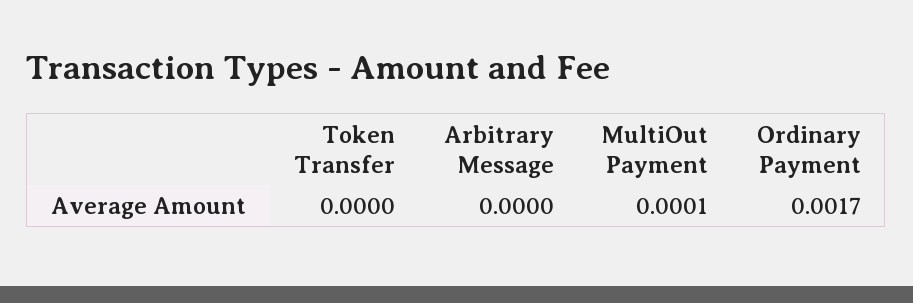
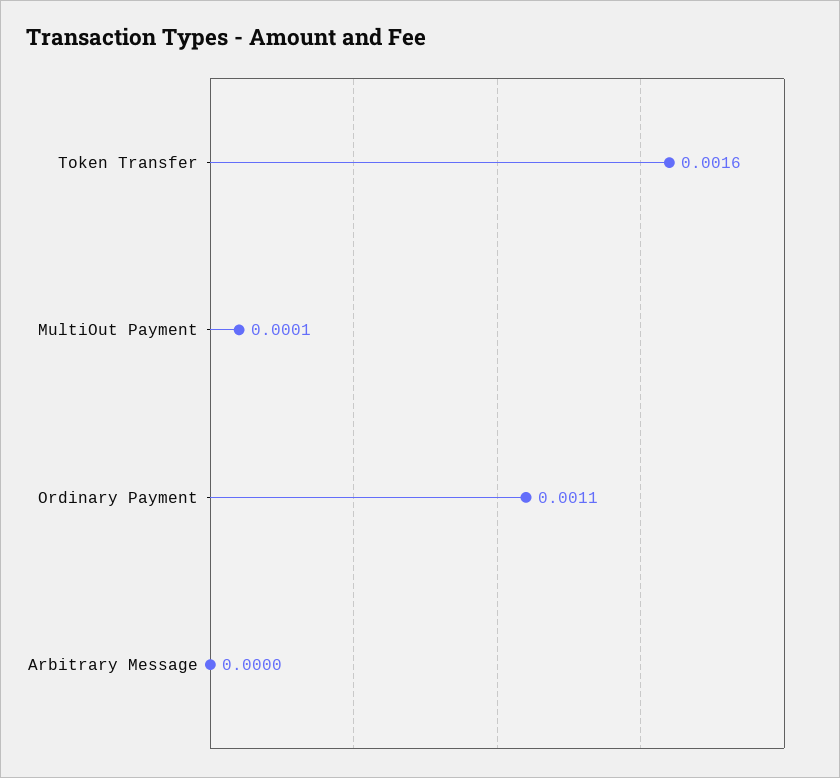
  {
-   "Token Transfer": 0,
+   "Token Transfer": 0.0016,
    "Arbitrary Message": 0,
    "MultiOut Payment": 0.0001,
-   "Ordinary Payment": 0.0017
+   "Ordinary Payment": 0.0011
  }

